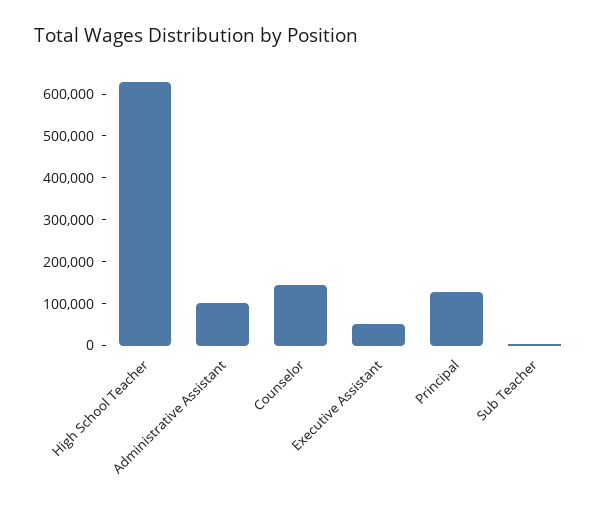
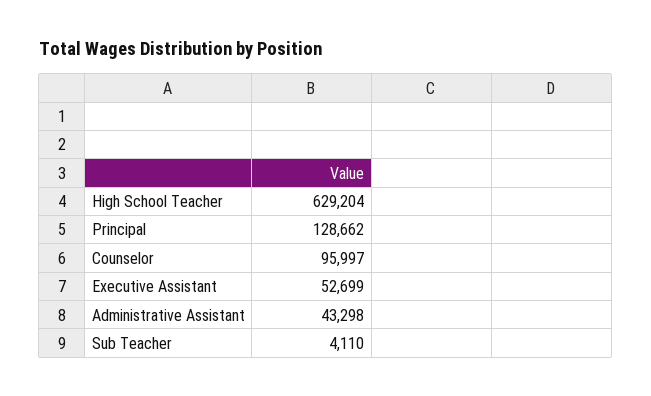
  {
    "High School Teacher": 629204,
-   "Administrative Assistant": 100000,
+   "Administrative Assistant": 43298,
-   "Counselor": 140000,
+   "Counselor": 95997,
    "Executive Assistant": 52699,
    "Principal": 128662,
    "Sub Teacher": 4110
  }

